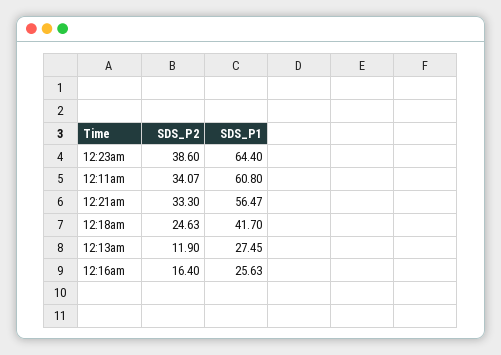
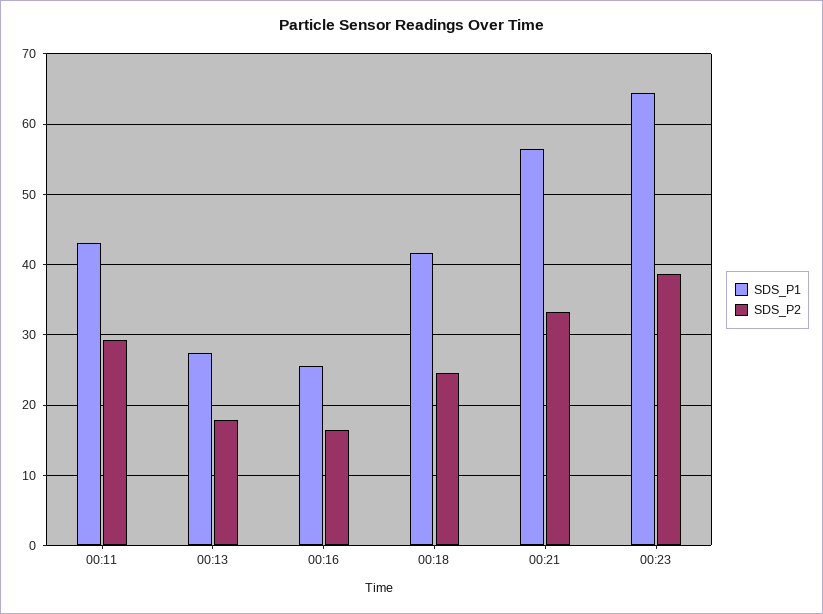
  {
    "SDS_P2": {
      "12:23am": 38.6,
-     "12:11am": 34.07,
+     "12:11am": 29,
      "12:21am": 33.3,
      "12:18am": 24.63,
-     "12:13am": 11.9,
+     "12:13am": 18,
      "12:16am": 16.4
    },
    "SDS_P1": {
      "12:23am": 64.4,
-     "12:11am": 60.8,
+     "12:11am": 43,
      "12:21am": 56.47,
      "12:18am": 41.7,
      "12:13am": 27.45,
      "12:16am": 25.63
    }
  }

